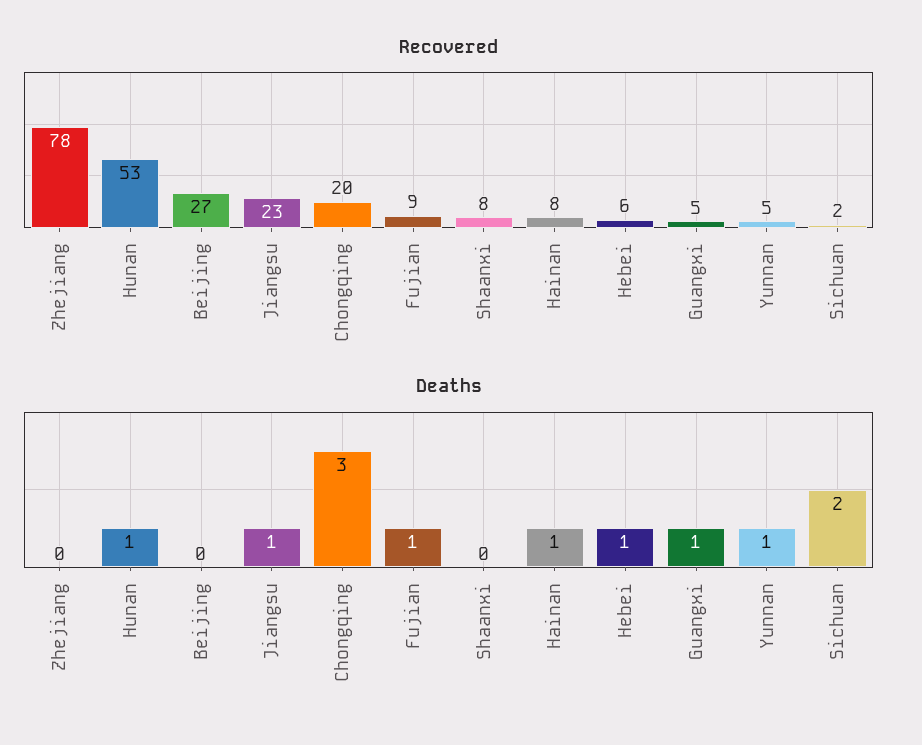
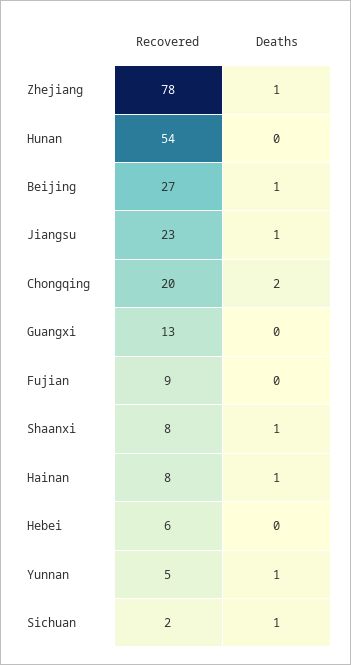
  {
    "Recovered": {
      "Zhejiang": 78,
-     "Hunan": 53,
+     "Hunan": 54,
      "Beijing": 27,
      "Jiangsu": 23,
      "Chongqing": 20,
      "Fujian": 9,
      "Shaanxi": 8,
      "Hainan": 8,
      "Hebei": 6,
-     "Guangxi": 5,
+     "Guangxi": 13,
      "Yunnan": 5,
      "Sichuan": 2
    },
    "Deaths": {
-     "Zhejiang": 0,
+     "Zhejiang": 1,
-     "Hunan": 1,
+     "Hunan": 0,
-     "Beijing": 0,
+     "Beijing": 1,
      "Jiangsu": 1,
-     "Chongqing": 3,
+     "Chongqing": 2,
-     "Fujian": 1,
+     "Fujian": 0,
-     "Shaanxi": 0,
+     "Shaanxi": 1,
      "Hainan": 1,
-     "Hebei": 1,
+     "Hebei": 0,
-     "Guangxi": 1,
+     "Guangxi": 0,
      "Yunnan": 1,
-     "Sichuan": 2
+     "Sichuan": 1
    }
  }

